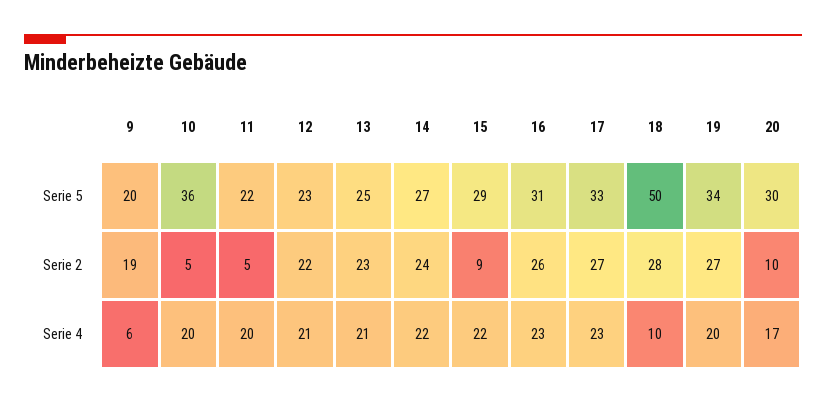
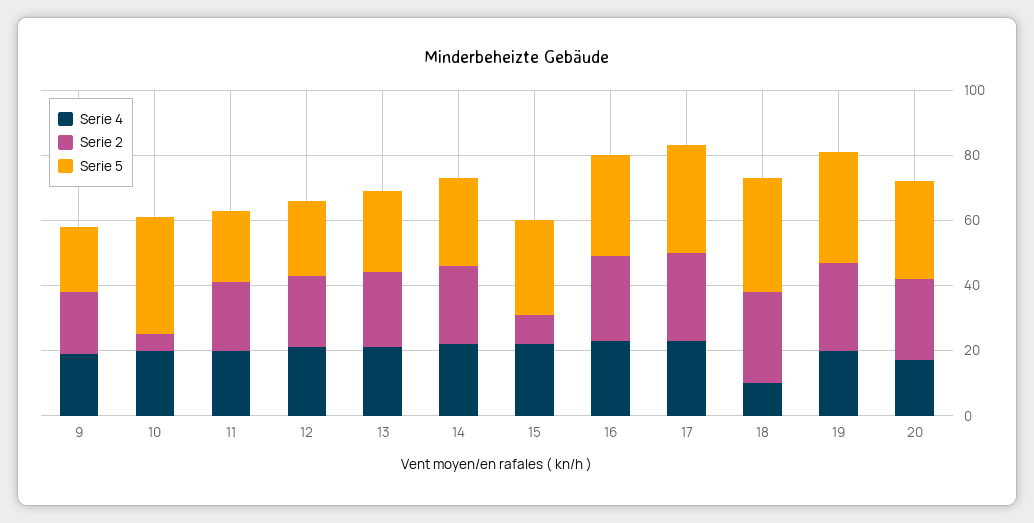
  {
    "Serie 5": {
      "9": 20,
      "10": 36,
      "11": 22,
      "12": 23,
      "13": 25,
      "14": 27,
      "15": 29,
      "16": 31,
      "17": 33,
-     "18": 50,
+     "18": 35,
      "19": 34,
      "20": 30
    },
    "Serie 2": {
      "9": 19,
      "10": 5,
-     "11": 5,
+     "11": 20,
      "12": 22,
      "13": 23,
      "14": 24,
      "15": 9,
      "16": 26,
      "17": 27,
      "18": 28,
      "19": 27,
-     "20": 10
+     "20": 25
    },
    "Serie 4": {
-     "9": 6,
+     "9": 20,
      "10": 20,
      "11": 20,
      "12": 21,
      "13": 21,
      "14": 22,
      "15": 22,
      "16": 23,
      "17": 23,
      "18": 10,
      "19": 20,
      "20": 17
    }
  }

